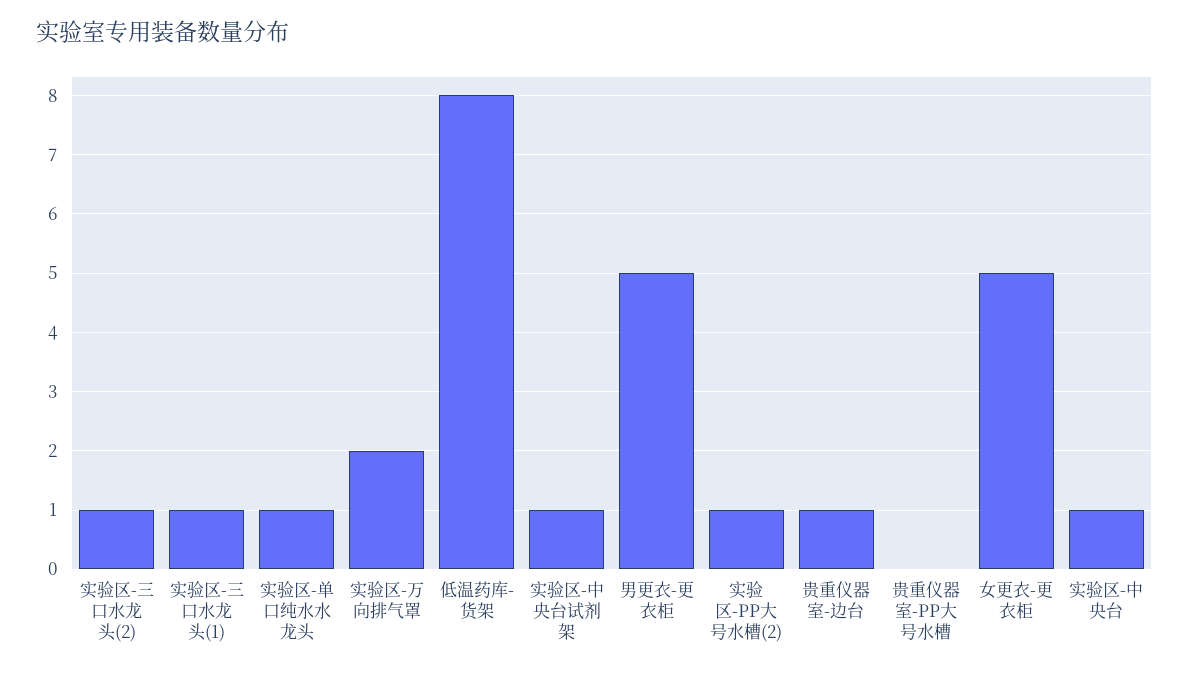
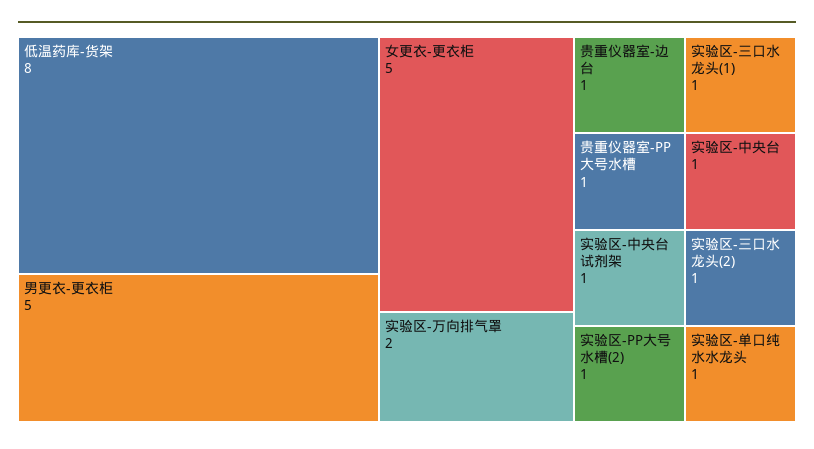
  {
    "实验区-三口水龙头(2)": 1,
    "实验区-三口水龙头(1)": 1,
    "实验区-单口纯水水龙头": 1,
    "实验区-万向排气罩": 2,
    "低温药库-货架": 8,
    "实验区-中央台试剂架": 1,
    "男更衣-更衣柜": 5,
    "实验区-PP大号水槽(2)": 1,
    "贵重仪器室-边台": 1,
-   "贵重仪器室-PP大号水槽": 0,
+   "贵重仪器室-PP大号水槽": 1,
    "女更衣-更衣柜": 5,
    "实验区-中央台": 1
  }

